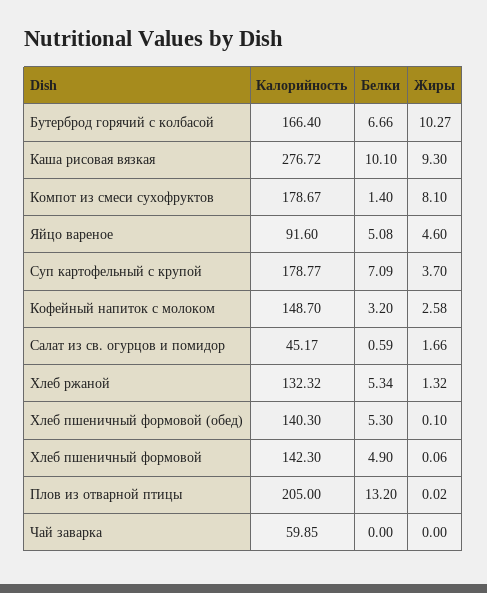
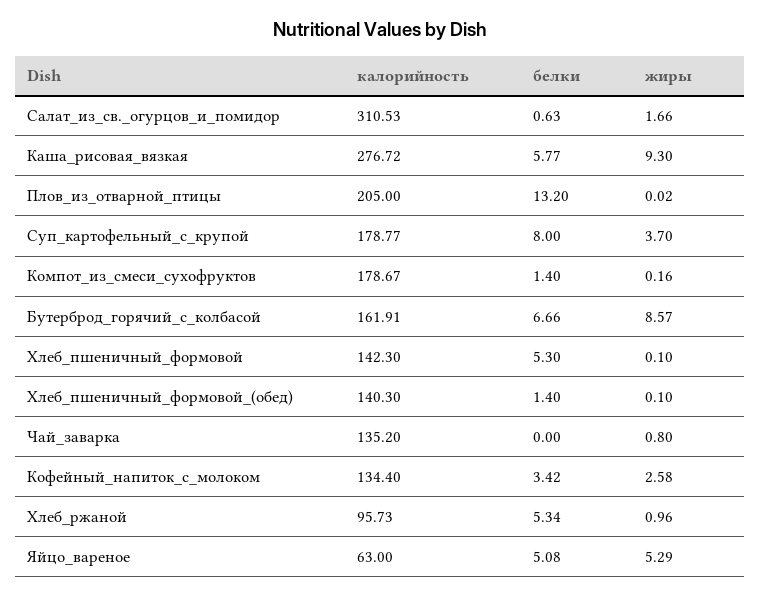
  {
    "Калорийность": {
-     "Бутерброд горячий с колбасой": 166.4,
+     "Бутерброд горячий с колбасой": 161.91,
      "Каша рисовая вязкая": 276.72,
      "Компот из смеси сухофруктов": 178.67,
-     "Яйцо вареное": 91.6,
+     "Яйцо вареное": 63,
      "Суп картофельный с крупой": 178.77,
-     "Кофейный напиток с молоком": 148.7,
+     "Кофейный напиток с молоком": 134.4,
-     "Салат из св. огурцов и помидор": 45.17,
+     "Салат из св. огурцов и помидор": 310.53,
-     "Хлеб ржаной": 132.32,
+     "Хлеб ржаной": 95.73,
      "Хлеб пшеничный формовой (обед)": 140.3,
      "Хлеб пшеничный формовой": 142.3,
      "Плов из отварной птицы": 205,
-     "Чай заварка": 59.85
+     "Чай заварка": 135.2
    },
    "Белки": {
      "Бутерброд горячий с колбасой": 6.66,
-     "Каша рисовая вязкая": 10.1,
+     "Каша рисовая вязкая": 5.77,
      "Компот из смеси сухофруктов": 1.4,
      "Яйцо вареное": 5.08,
-     "Суп картофельный с крупой": 7.09,
+     "Суп картофельный с крупой": 8,
-     "Кофейный напиток с молоком": 3.2,
+     "Кофейный напиток с молоком": 3.42,
-     "Салат из св. огурцов и помидор": 0.59,
+     "Салат из св. огурцов и помидор": 0.63,
      "Хлеб ржаной": 5.34,
-     "Хлеб пшеничный формовой (обед)": 5.3,
+     "Хлеб пшеничный формовой (обед)": 1.4,
-     "Хлеб пшеничный формовой": 4.9,
+     "Хлеб пшеничный формовой": 5.3,
      "Плов из отварной птицы": 13.2,
      "Чай заварка": 0
    },
    "Жиры": {
-     "Бутерброд горячий с колбасой": 10.27,
+     "Бутерброд горячий с колбасой": 8.57,
      "Каша рисовая вязкая": 9.3,
-     "Компот из смеси сухофруктов": 8.1,
+     "Компот из смеси сухофруктов": 0.16,
-     "Яйцо вареное": 4.6,
+     "Яйцо вареное": 5.29,
      "Суп картофельный с крупой": 3.7,
      "Кофейный напиток с молоком": 2.58,
      "Салат из св. огурцов и помидор": 1.66,
-     "Хлеб ржаной": 1.32,
+     "Хлеб ржаной": 0.96,
      "Хлеб пшеничный формовой (обед)": 0.1,
-     "Хлеб пшеничный формовой": 0.06,
+     "Хлеб пшеничный формовой": 0.1,
      "Плов из отварной птицы": 0.02,
-     "Чай заварка": 0
+     "Чай заварка": 0.8
    }
  }

